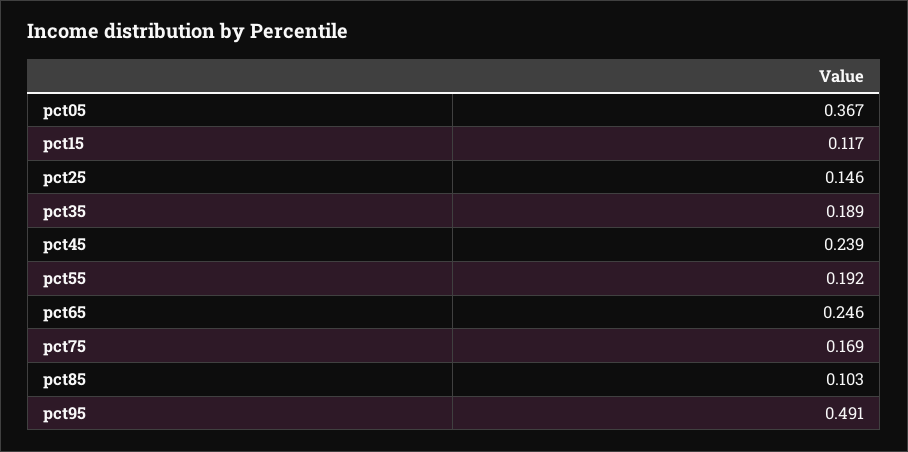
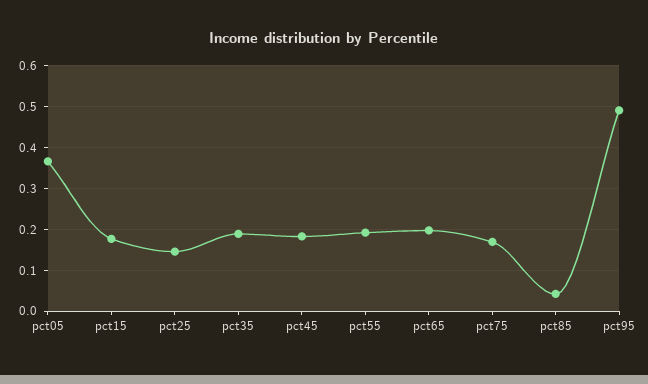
  {
    "pct05": 0.367,
-   "pct15": 0.117,
+   "pct15": 0.18,
    "pct25": 0.146,
    "pct35": 0.189,
-   "pct45": 0.239,
+   "pct45": 0.18,
    "pct55": 0.192,
-   "pct65": 0.246,
+   "pct65": 0.2,
    "pct75": 0.169,
-   "pct85": 0.103,
+   "pct85": 0.04,
    "pct95": 0.491
  }

